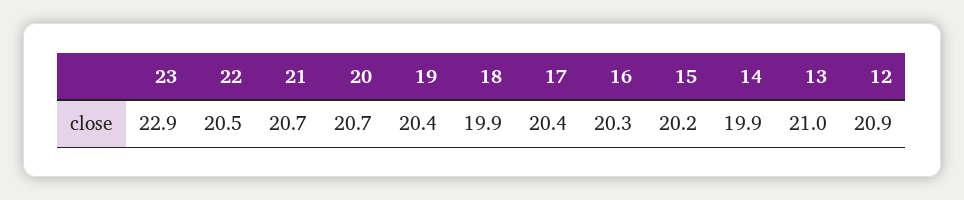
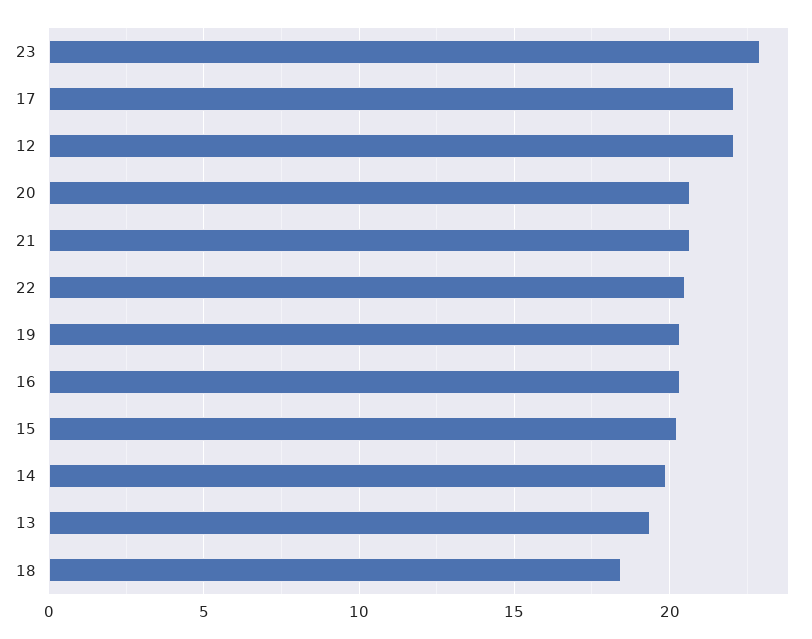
  {
    "23": 22.9,
    "22": 20.5,
    "21": 20.7,
    "20": 20.7,
    "19": 20.4,
-   "18": 19.9,
+   "18": 18.5,
-   "17": 20.4,
+   "17": 22,
    "16": 20.3,
    "15": 20.2,
    "14": 19.9,
-   "13": 21,
+   "13": 19.5,
-   "12": 20.9
+   "12": 22
  }

